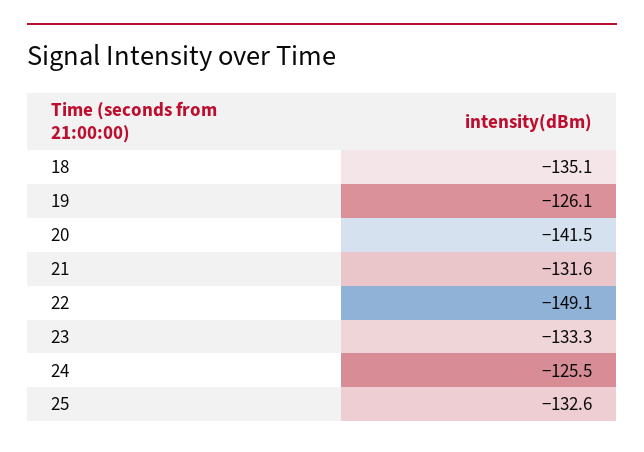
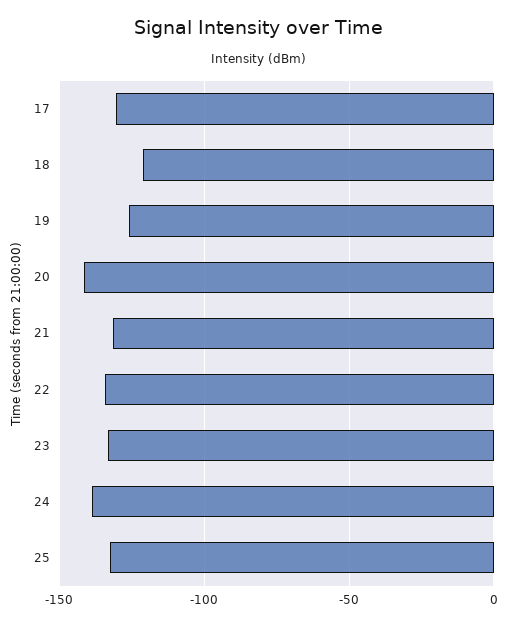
  {
-   "18": -135.1,
+   "18": -120,
    "19": -126.1,
    "20": -141.5,
    "21": -131.6,
-   "22": -149.1,
+   "22": -135,
    "23": -133.3,
-   "24": -125.5,
+   "24": -140,
-   "25": -132.6
+   "25": -132.6,
+   "17": -130
  }

